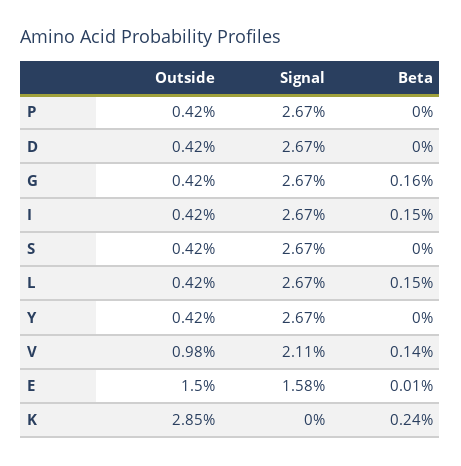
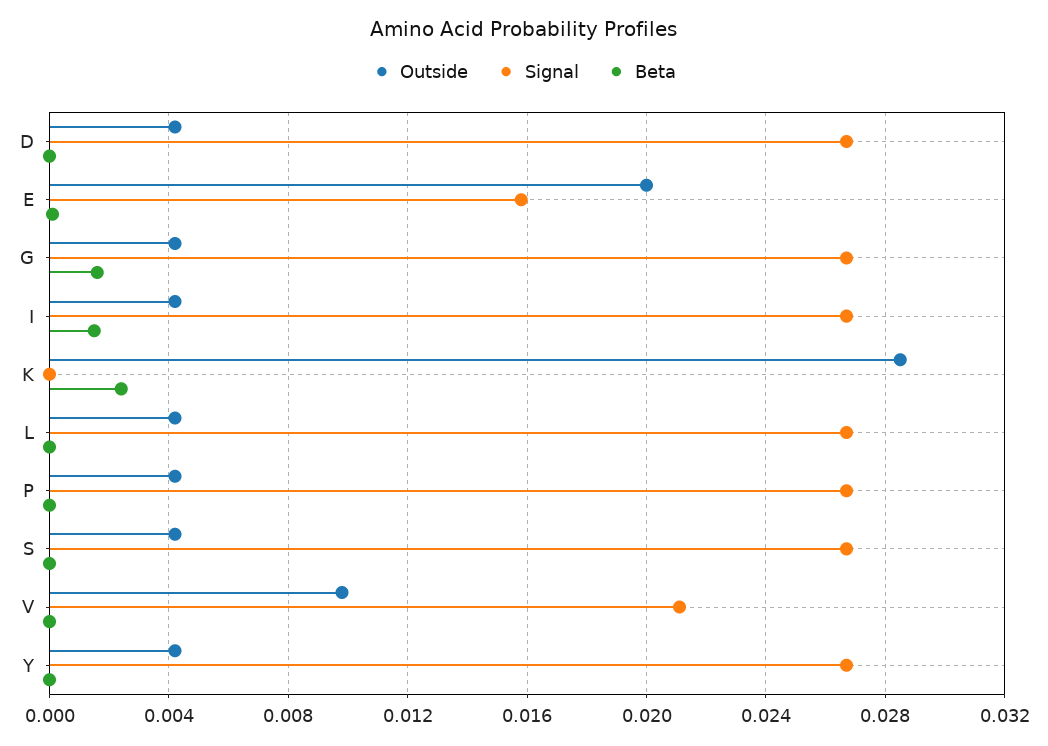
  {
    "Outside": {
      "P": 0.0042,
      "D": 0.0042,
      "G": 0.0042,
      "I": 0.0042,
      "S": 0.0042,
      "L": 0.0042,
      "Y": 0.0042,
      "V": 0.0098,
-     "E": 0.015,
+     "E": 0.02,
      "K": 0.0285
    },
    "Signal": {
      "P": 0.0267,
      "D": 0.0267,
      "G": 0.0267,
      "I": 0.0267,
      "S": 0.0267,
      "L": 0.0267,
      "Y": 0.0267,
      "V": 0.0211,
      "E": 0.0158,
      "K": 0
    },
    "Beta": {
      "P": 0,
      "D": 0,
      "G": 0.0016,
      "I": 0.0015,
      "S": 0,
-     "L": 0.0015,
+     "L": 0,
      "Y": 0,
-     "V": 0.0014,
+     "V": 0,
      "E": 0.0001,
      "K": 0.0024
    }
  }

